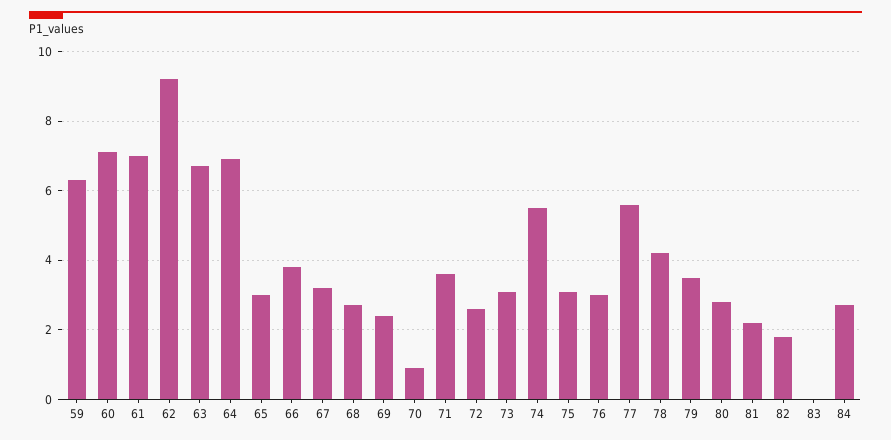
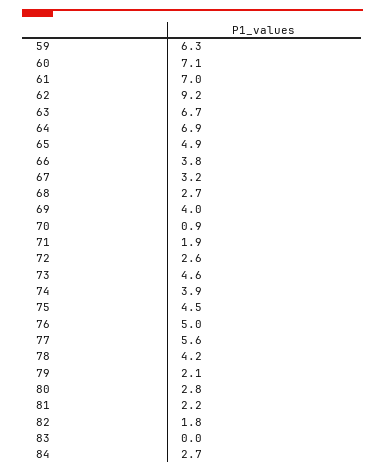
  {
    "59": 6.3,
    "60": 7.1,
    "61": 7,
    "62": 9.2,
    "63": 6.7,
    "64": 6.9,
-   "65": 3,
+   "65": 4.9,
    "66": 3.8,
    "67": 3.2,
    "68": 2.7,
-   "69": 2.5,
+   "69": 4,
    "70": 0.9,
-   "71": 3.5,
+   "71": 1.9,
    "72": 2.6,
-   "73": 3,
+   "73": 4.6,
-   "74": 5.5,
+   "74": 3.9,
-   "75": 3,
+   "75": 4.5,
-   "76": 3,
+   "76": 5,
    "77": 5.6,
    "78": 4.2,
-   "79": 3.5,
+   "79": 2.1,
    "80": 2.8,
    "81": 2.2,
    "82": 1.8,
    "83": 0,
    "84": 2.7
  }

